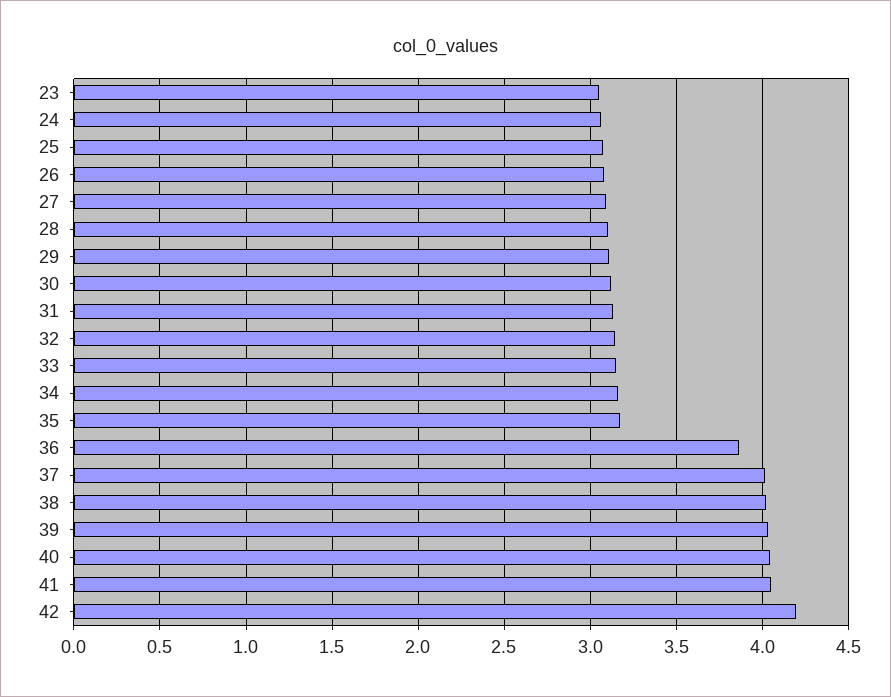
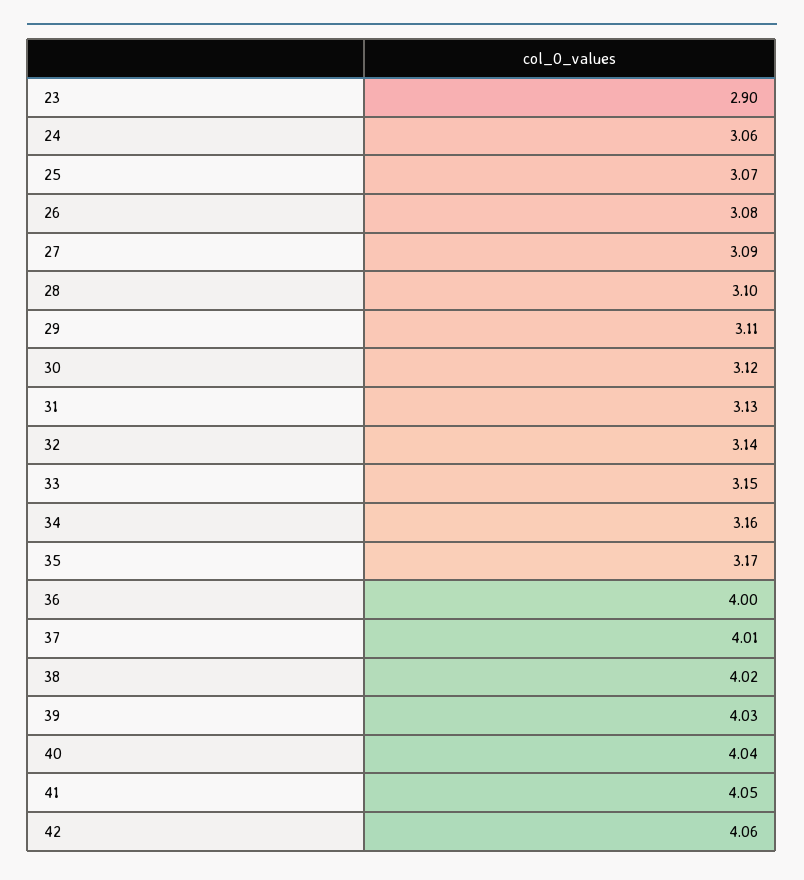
  {
-   "23": 3.05,
+   "23": 2.9,
    "24": 3.06,
    "25": 3.07,
    "26": 3.08,
    "27": 3.09,
    "28": 3.1,
    "29": 3.11,
    "30": 3.12,
    "31": 3.13,
    "32": 3.14,
    "33": 3.15,
    "34": 3.16,
    "35": 3.17,
-   "36": 3.85,
+   "36": 4,
    "37": 4.01,
    "38": 4.02,
    "39": 4.03,
    "40": 4.04,
    "41": 4.05,
-   "42": 4.2
+   "42": 4.06
  }

